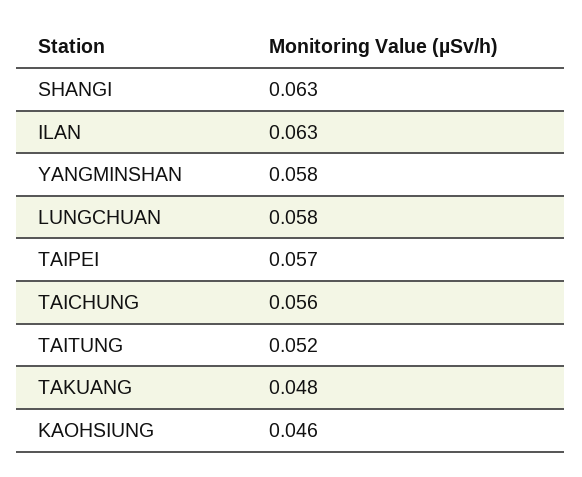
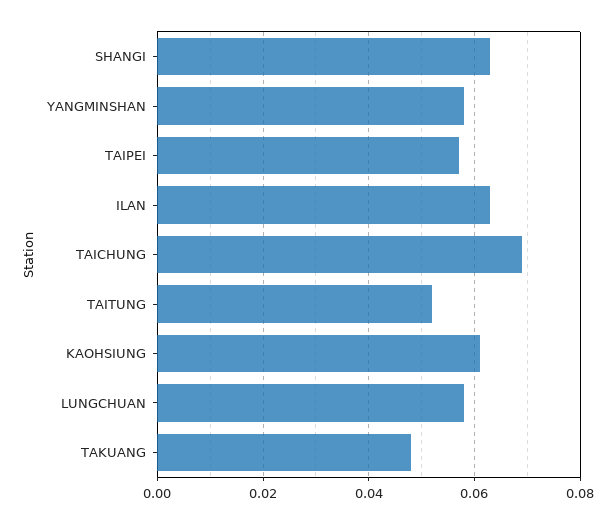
  {
    "SHANGI": 0.063,
    "ILAN": 0.063,
    "YANGMINSHAN": 0.058,
    "LUNGCHUAN": 0.058,
    "TAIPEI": 0.057,
-   "TAICHUNG": 0.056,
+   "TAICHUNG": 0.07,
    "TAITUNG": 0.052,
    "TAKUANG": 0.048,
-   "KAOHSIUNG": 0.046
+   "KAOHSIUNG": 0.06
  }

